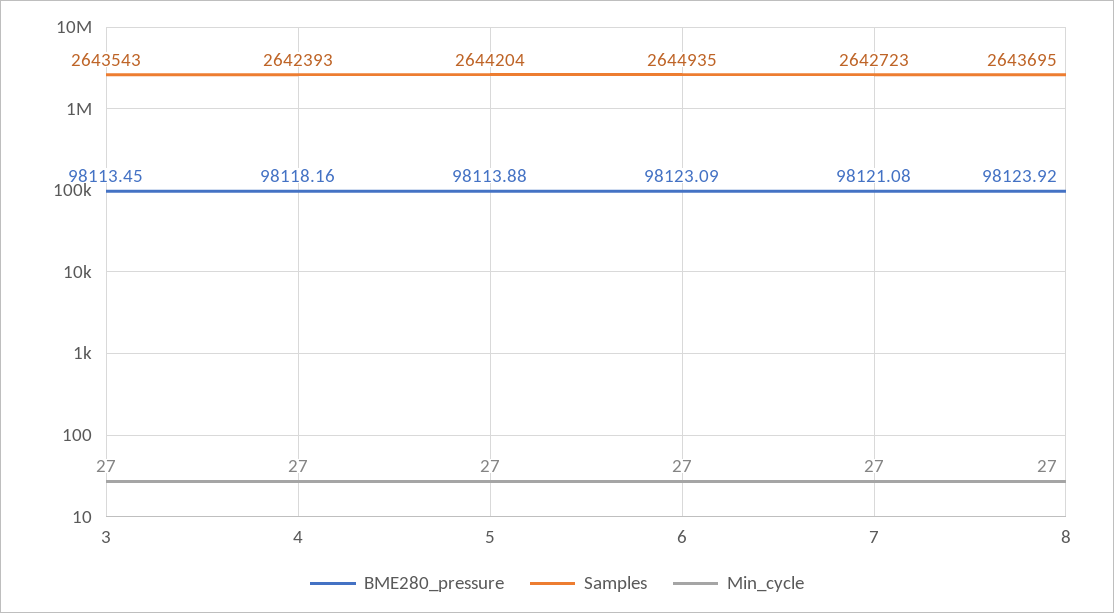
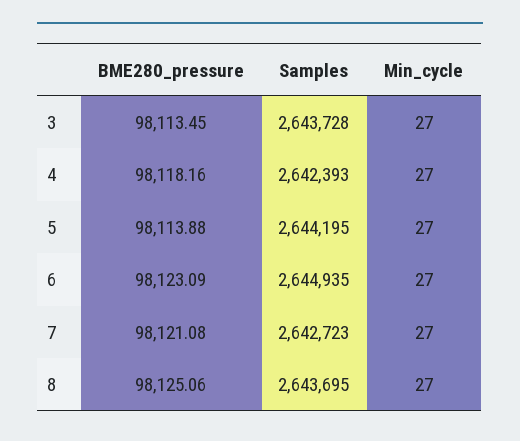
  {
    "BME280_pressure": {
      "3": 98113.45,
      "4": 98118.16,
      "5": 98113.88,
      "6": 98123.09,
      "7": 98121.08,
-     "8": 98123.92
+     "8": 98125.06
    },
    "Samples": {
-     "3": 2643543,
+     "3": 2643728,
      "4": 2642393,
-     "5": 2644204,
+     "5": 2644195,
      "6": 2644935,
      "7": 2642723,
      "8": 2643695
    },
    "Min_cycle": {
      "3": 27,
      "4": 27,
      "5": 27,
      "6": 27,
      "7": 27,
      "8": 27
    }
  }

